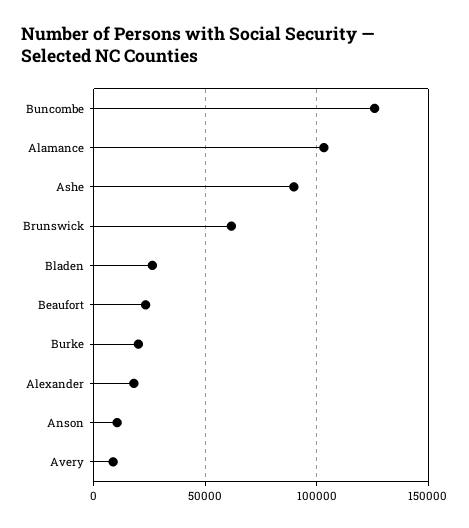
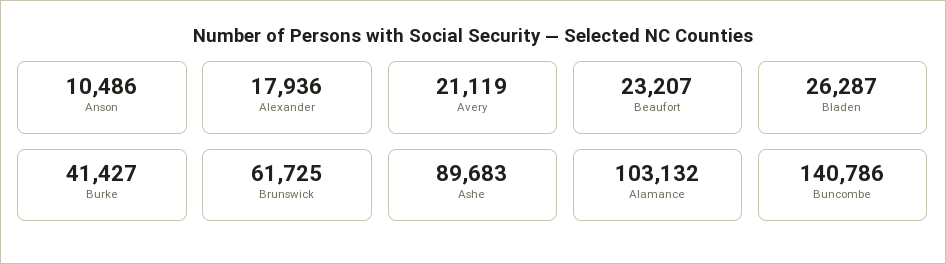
  {
-   "Buncombe": 125000,
+   "Buncombe": 140786,
    "Alamance": 103132,
    "Ashe": 89683,
    "Brunswick": 61725,
    "Bladen": 26287,
    "Beaufort": 23207,
-   "Burke": 20000,
+   "Burke": 41427,
    "Alexander": 17936,
    "Anson": 10486,
-   "Avery": 10000
+   "Avery": 21119
  }

